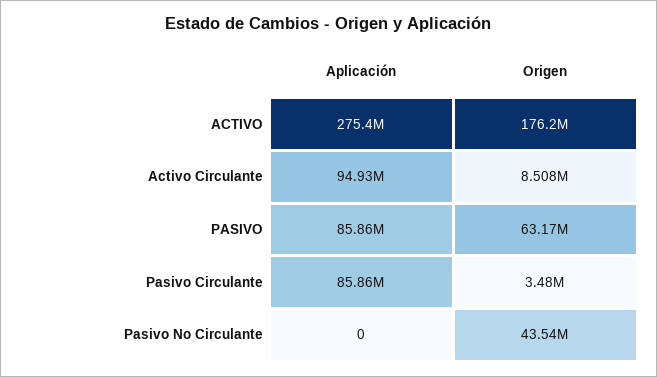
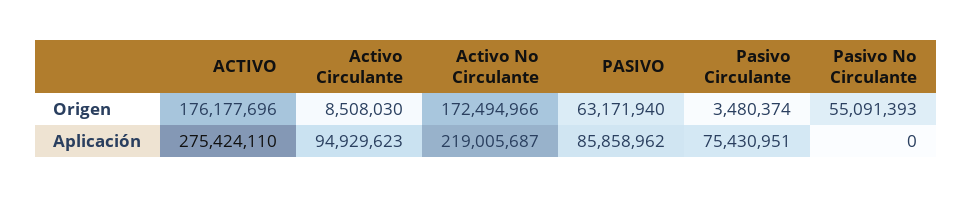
  {
    "Aplicación": {
      "ACTIVO": 275424110,
      "Activo Circulante": 94929623,
      "PASIVO": 85858962,
-     "Pasivo Circulante": 85860000,
+     "Pasivo Circulante": 75430951,
-     "Pasivo No Circulante": 0
+     "Pasivo No Circulante": 0,
+     "Activo No Circulante": 219005687
    },
    "Origen": {
      "ACTIVO": 176177696,
      "Activo Circulante": 8508030,
      "PASIVO": 63171940,
      "Pasivo Circulante": 3480374,
-     "Pasivo No Circulante": 43540000
+     "Pasivo No Circulante": 55091393,
+     "Activo No Circulante": 172494966
    }
  }

